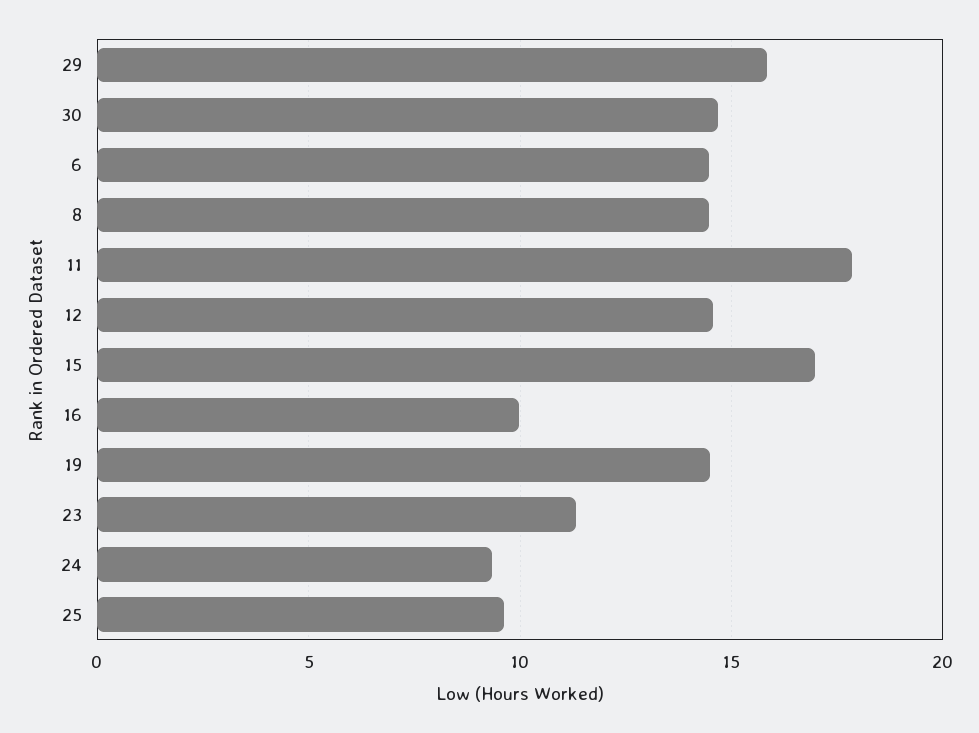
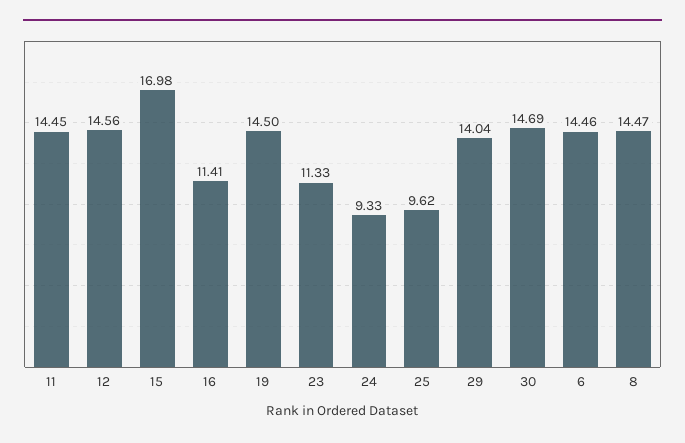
  {
-   "29": 16,
+   "29": 14.04,
    "30": 14.69,
    "6": 14.46,
    "8": 14.47,
-   "11": 18,
+   "11": 14.45,
    "12": 14.56,
    "15": 16.98,
-   "16": 10,
+   "16": 11.41,
    "19": 14.5,
    "23": 11.33,
    "24": 9.33,
    "25": 9.62
  }

